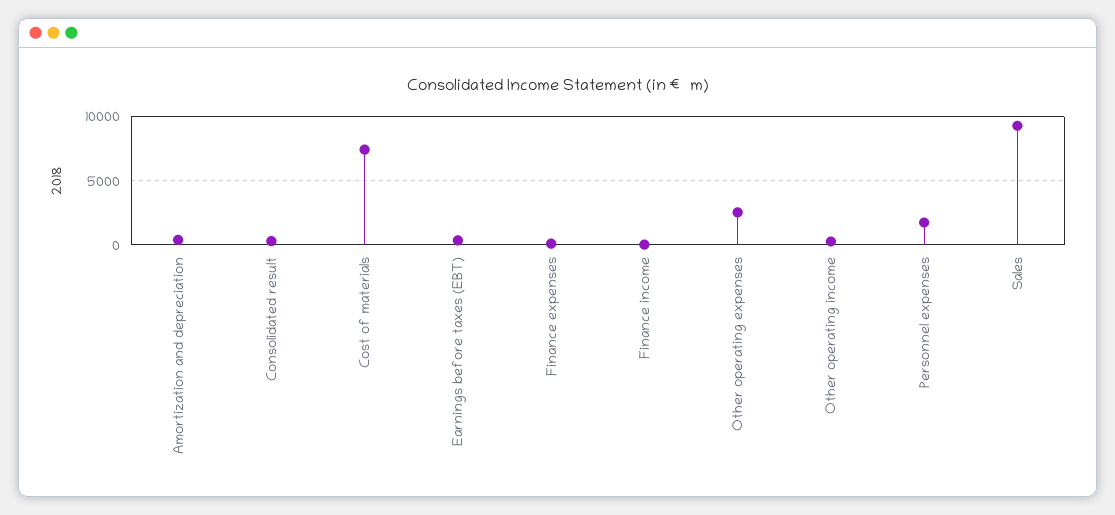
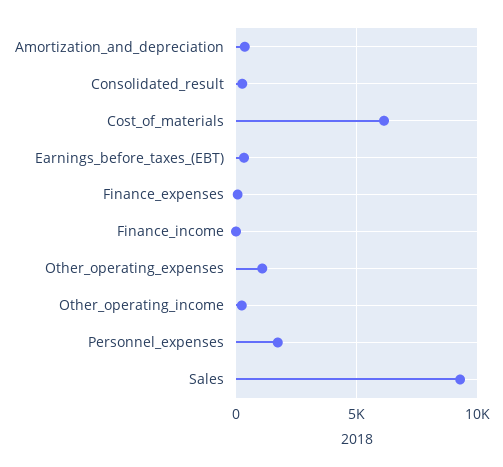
  {
    "Amortization and depreciation": 500,
    "Consolidated result": 500,
-   "Cost of materials": 7500,
+   "Cost of materials": 6000,
    "Earnings before taxes (EBT)": 500,
    "Finance expenses": 0,
    "Finance income": 0,
-   "Other operating expenses": 2500,
+   "Other operating expenses": 1000,
    "Other operating income": 500,
    "Personnel expenses": 1500,
    "Sales": 9500
  }

